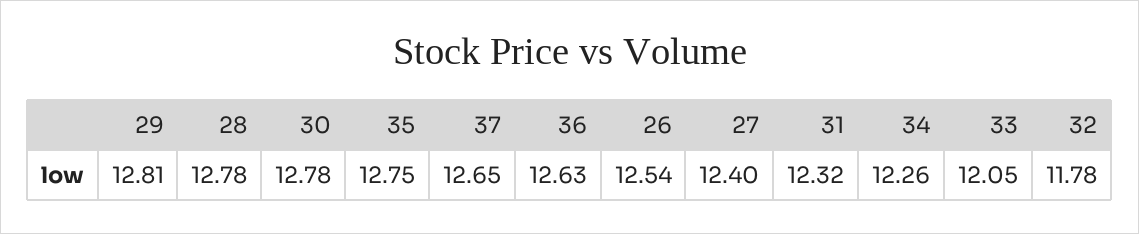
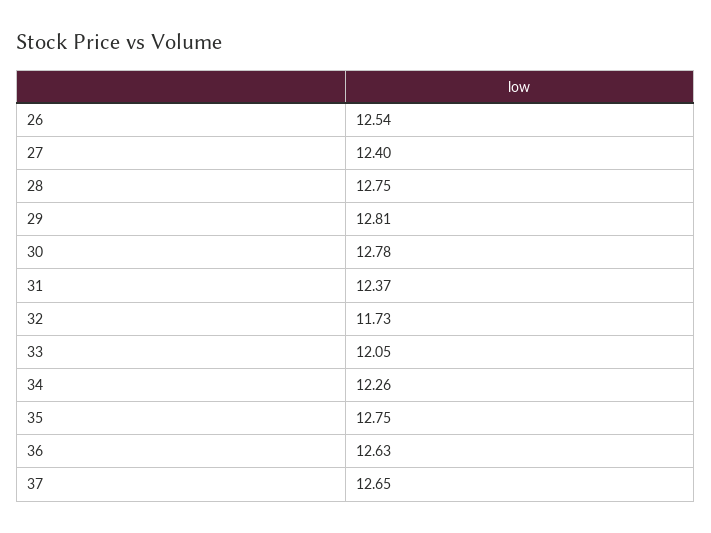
  {
    "29": 12.81,
-   "28": 12.78,
+   "28": 12.75,
    "30": 12.78,
    "35": 12.75,
    "37": 12.65,
    "36": 12.63,
    "26": 12.54,
    "27": 12.4,
-   "31": 12.32,
+   "31": 12.37,
    "34": 12.26,
    "33": 12.05,
-   "32": 11.78
+   "32": 11.73
  }

